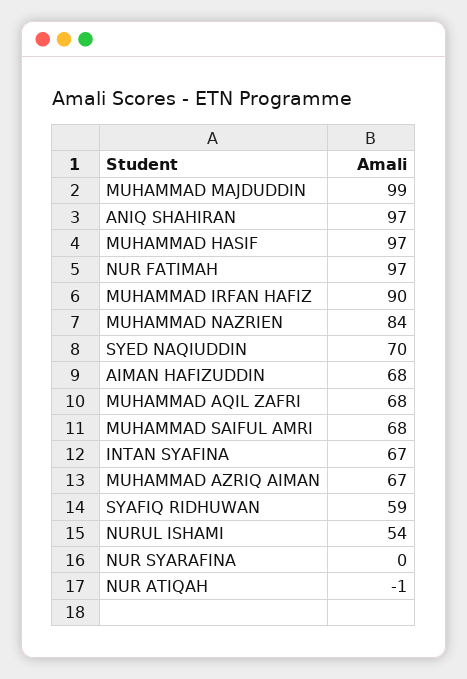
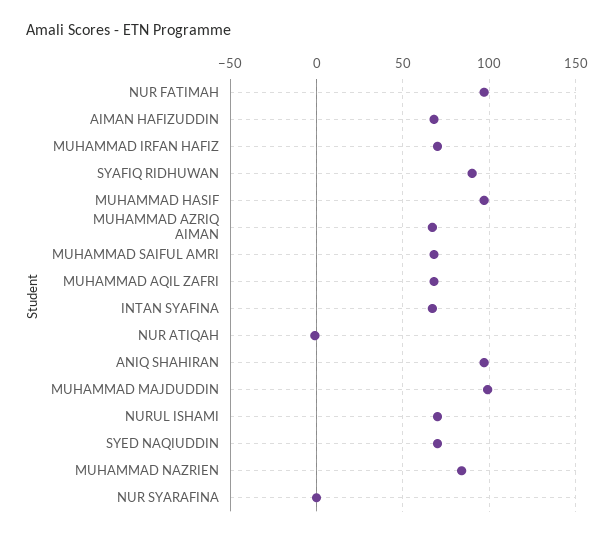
  {
    "MUHAMMAD MAJDUDDIN": 99,
    "ANIQ SHAHIRAN": 97,
    "MUHAMMAD HASIF": 97,
    "NUR FATIMAH": 97,
-   "MUHAMMAD IRFAN HAFIZ": 90,
+   "MUHAMMAD IRFAN HAFIZ": 70,
    "MUHAMMAD NAZRIEN": 84,
    "SYED NAQIUDDIN": 70,
    "AIMAN HAFIZUDDIN": 68,
    "MUHAMMAD AQIL ZAFRI": 68,
    "MUHAMMAD SAIFUL AMRI": 68,
    "INTAN SYAFINA": 67,
    "MUHAMMAD AZRIQ AIMAN": 67,
-   "SYAFIQ RIDHUWAN": 59,
+   "SYAFIQ RIDHUWAN": 90,
-   "NURUL ISHAMI": 54,
+   "NURUL ISHAMI": 70,
    "NUR SYARAFINA": 0,
    "NUR ATIQAH": -1
  }

